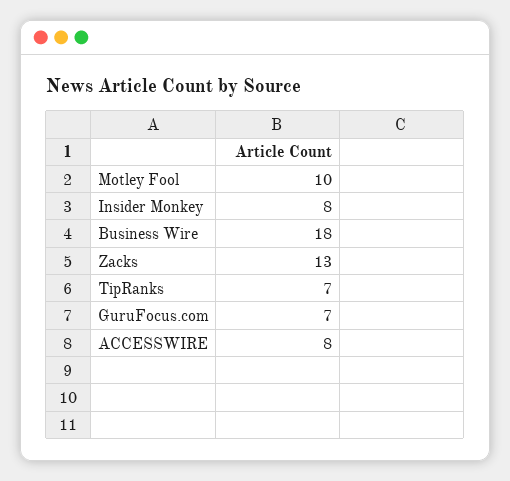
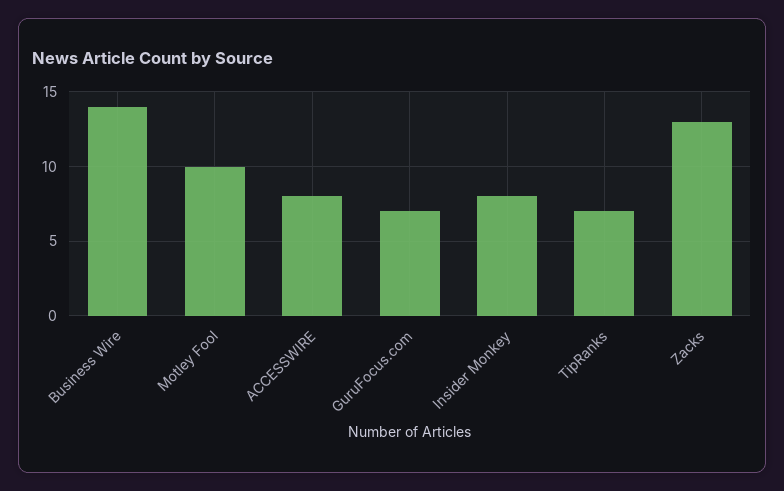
  {
    "Motley Fool": 10,
    "Insider Monkey": 8,
-   "Business Wire": 18,
+   "Business Wire": 14,
    "Zacks": 13,
    "TipRanks": 7,
    "GuruFocus.com": 7,
    "ACCESSWIRE": 8
  }

